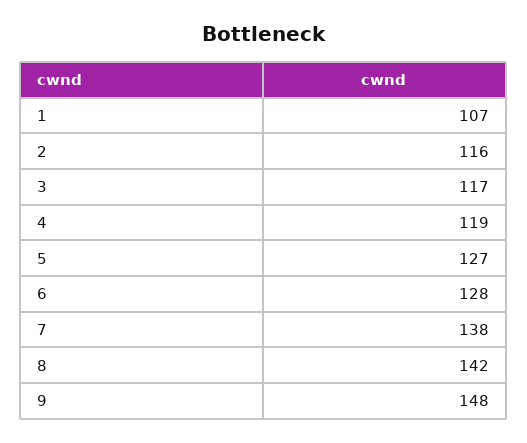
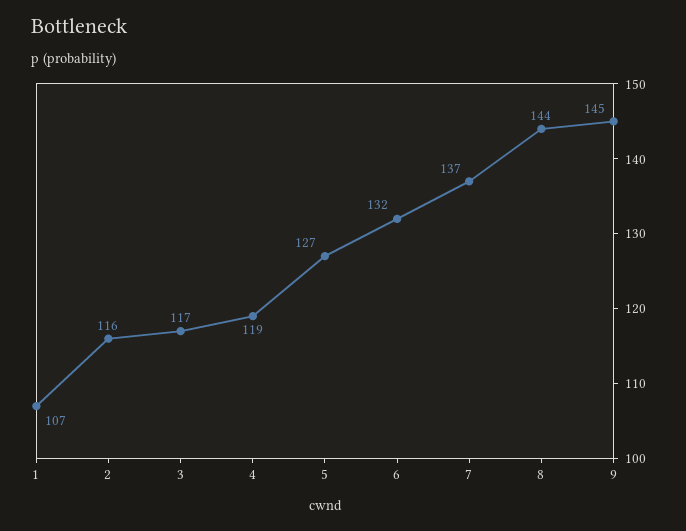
  {
    "1": 107,
    "2": 116,
    "3": 117,
    "4": 119,
    "5": 127,
-   "6": 128,
+   "6": 132,
-   "7": 138,
+   "7": 137,
-   "8": 142,
+   "8": 144,
-   "9": 148
+   "9": 145
  }

